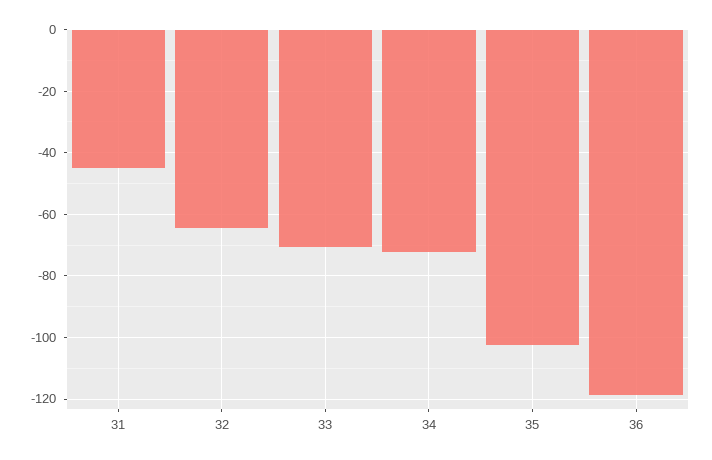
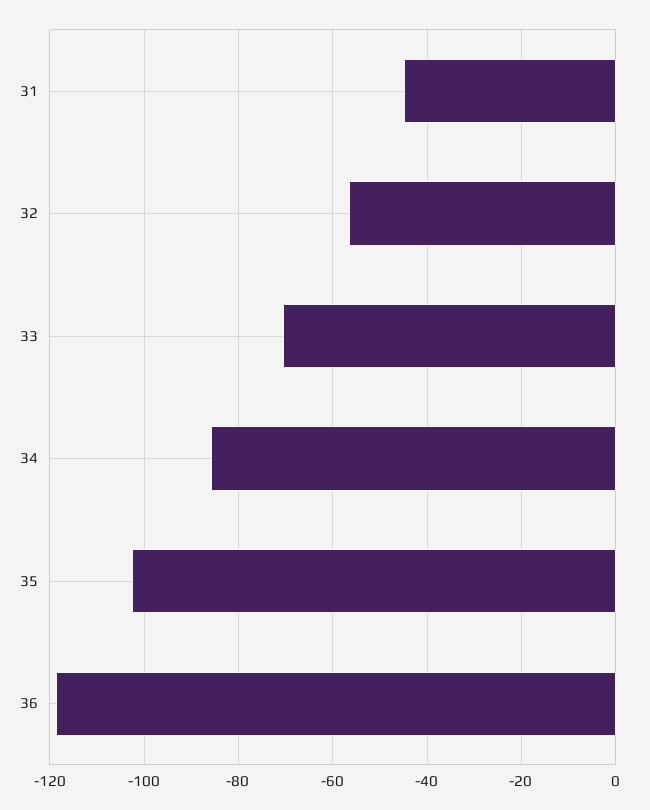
  {
    "31": -44,
-   "32": -64,
+   "32": -56,
    "33": -70,
-   "34": -72,
+   "34": -86,
    "35": -102,
    "36": -118
  }

